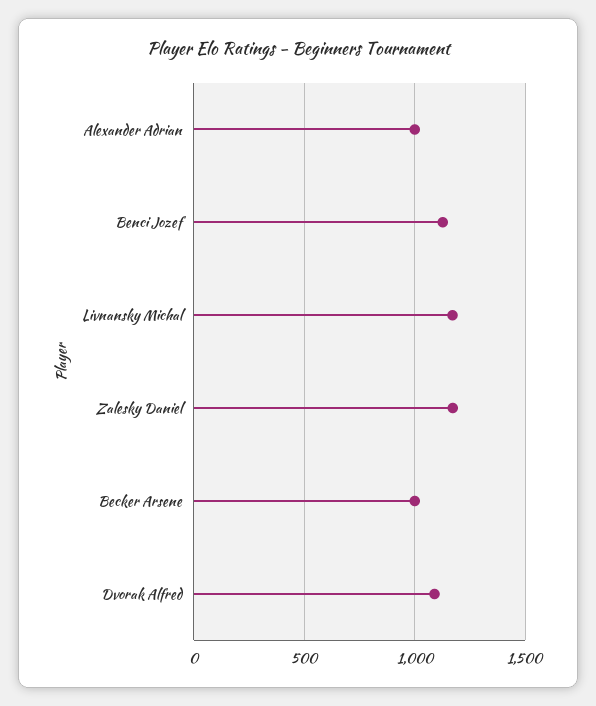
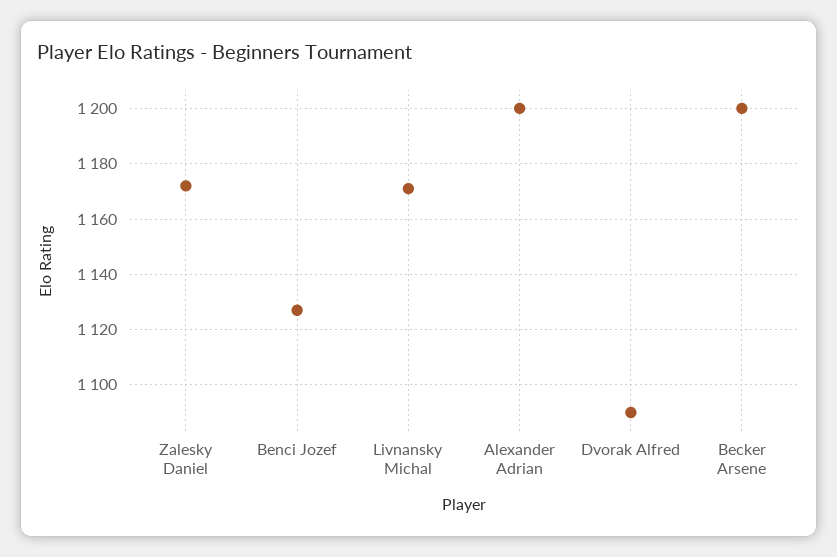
  {
-   "Alexander Adrian": 1000,
+   "Alexander Adrian": 1200,
    "Benci Jozef": 1125,
    "Livnansky Michal": 1170,
    "Zalesky Daniel": 1170,
-   "Becker Arsene": 1000,
+   "Becker Arsene": 1200,
    "Dvorak Alfred": 1090
  }

